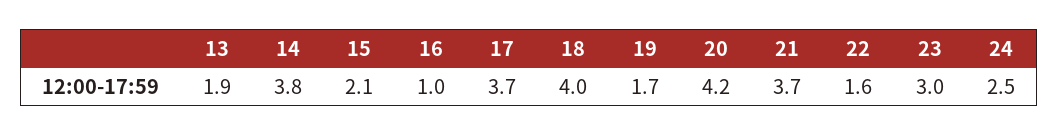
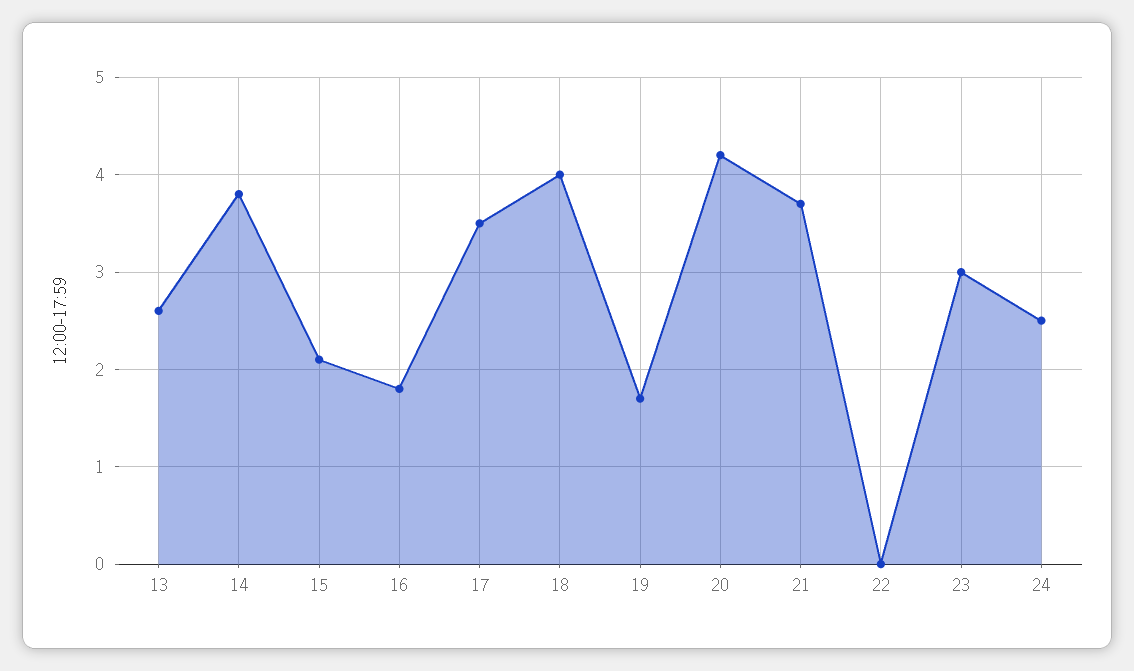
  {
-   "13": 1.9,
+   "13": 2.6,
    "14": 3.8,
    "15": 2.1,
-   "16": 1,
+   "16": 1.8,
-   "17": 3.7,
+   "17": 3.5,
    "18": 4,
    "19": 1.7,
    "20": 4.2,
    "21": 3.7,
-   "22": 1.6,
+   "22": 0,
    "23": 3,
    "24": 2.5
  }

